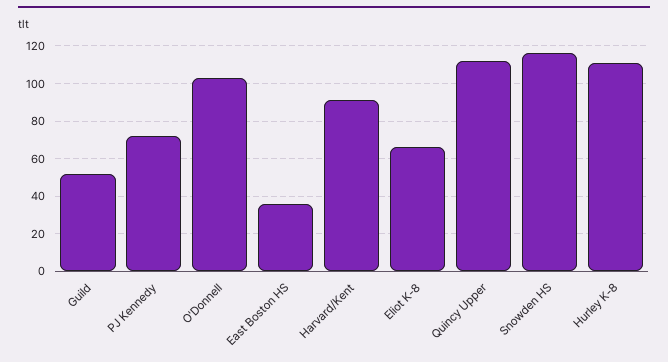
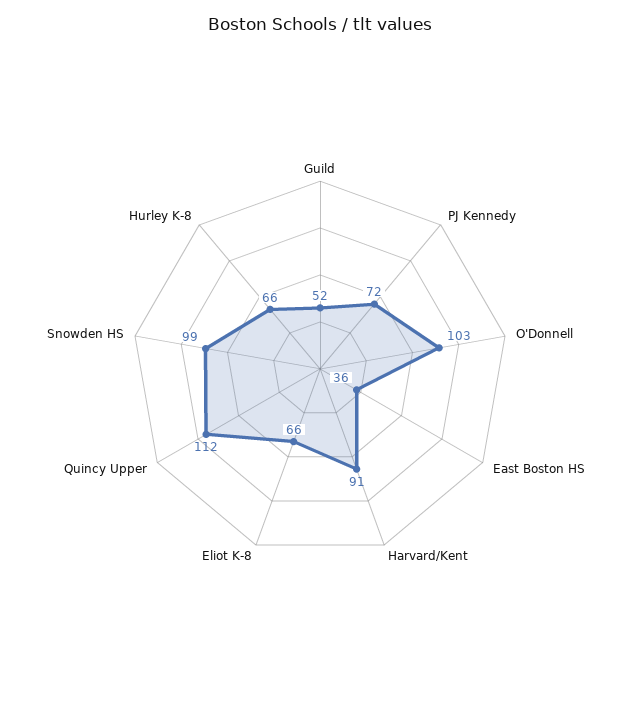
  {
    "Guild": 52,
    "PJ Kennedy": 72,
    "O'Donnell": 103,
    "East Boston HS": 36,
    "Harvard/Kent": 91,
    "Eliot K-8": 66,
    "Quincy Upper": 112,
-   "Snowden HS": 115,
+   "Snowden HS": 99,
-   "Hurley K-8": 110
+   "Hurley K-8": 66
  }

